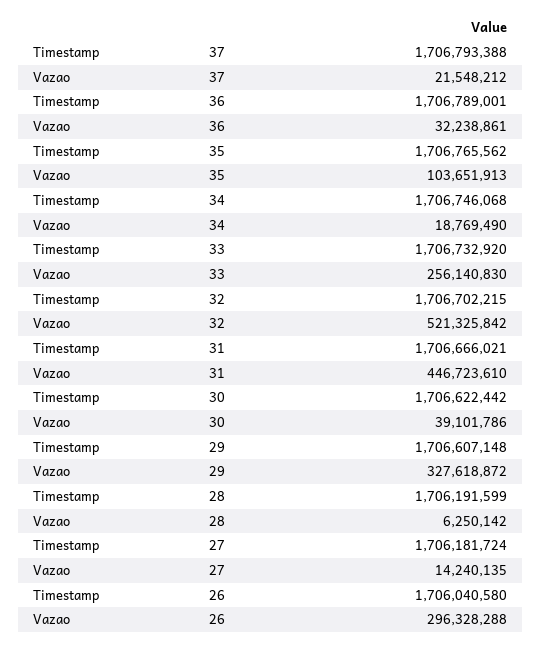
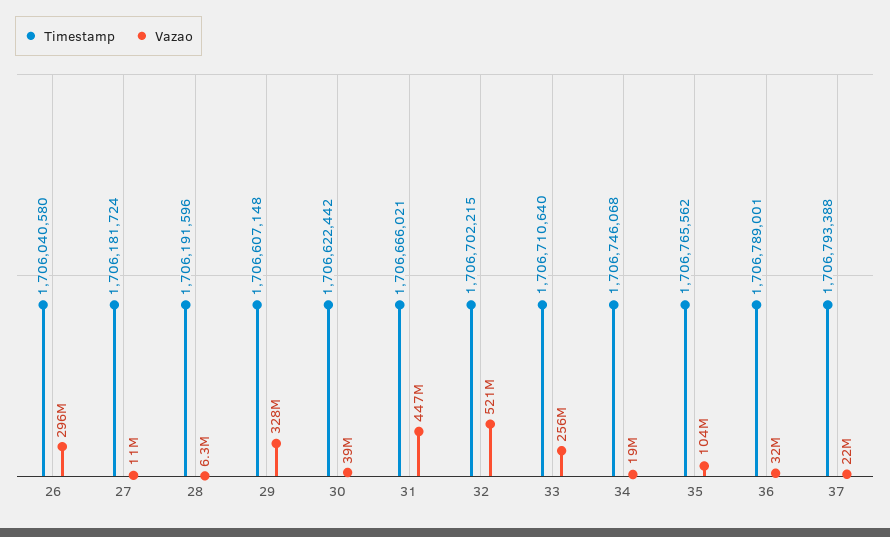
  {
    "Timestamp": {
      "37": 1706793388,
      "36": 1706789001,
      "35": 1706765562,
      "34": 1706746068,
-     "33": 1706732920,
+     "33": 1706710640,
      "32": 1706702215,
      "31": 1706666021,
      "30": 1706622442,
      "29": 1706607148,
-     "28": 1706191599,
+     "28": 1706191596,
      "27": 1706181724,
      "26": 1706040580
    },
    "Vazao": {
      "37": 21548212,
      "36": 32238861,
      "35": 103651913,
      "34": 18769490,
      "33": 256140830,
      "32": 521325842,
      "31": 446723610,
      "30": 39101786,
      "29": 327618872,
      "28": 6250142,
-     "27": 14240135,
+     "27": 11000000,
      "26": 296328288
    }
  }

